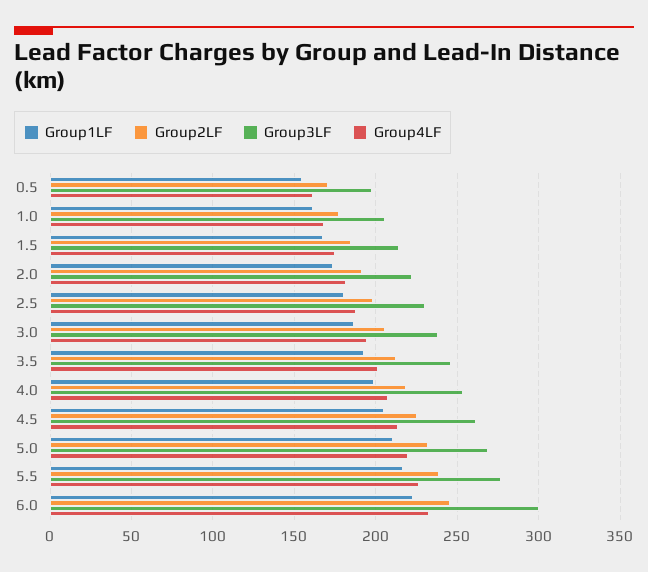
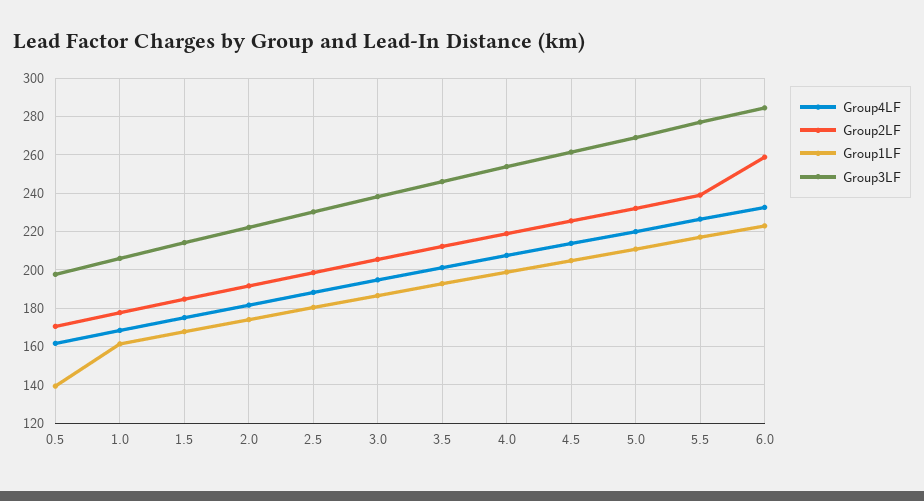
  {
    "Group1LF": {
-     "0.5": 155,
+     "0.5": 140,
      "1.0": 160,
      "1.5": 170,
      "2.0": 175,
      "2.5": 180,
      "3.0": 185,
      "3.5": 195,
      "4.0": 200,
      "4.5": 205,
      "5.0": 210,
      "5.5": 215,
      "6.0": 225
    },
    "Group2LF": {
      "0.5": 170,
      "1.0": 180,
      "1.5": 185,
      "2.0": 190,
      "2.5": 200,
      "3.0": 205,
      "3.5": 210,
      "4.0": 220,
      "4.5": 225,
      "5.0": 230,
      "5.5": 240,
-     "6.0": 245
+     "6.0": 260
    },
    "Group3LF": {
      "0.5": 200,
      "1.0": 205,
      "1.5": 215,
      "2.0": 220,
      "2.5": 230,
      "3.0": 240,
      "3.5": 245,
      "4.0": 255,
      "4.5": 260,
      "5.0": 270,
      "5.5": 275,
-     "6.0": 300
+     "6.0": 285
    },
    "Group4LF": {
      "0.5": 160,
      "1.0": 170,
      "1.5": 175,
      "2.0": 180,
      "2.5": 190,
      "3.0": 195,
      "3.5": 200,
      "4.0": 205,
      "4.5": 215,
      "5.0": 220,
      "5.5": 225,
      "6.0": 235
    }
  }

